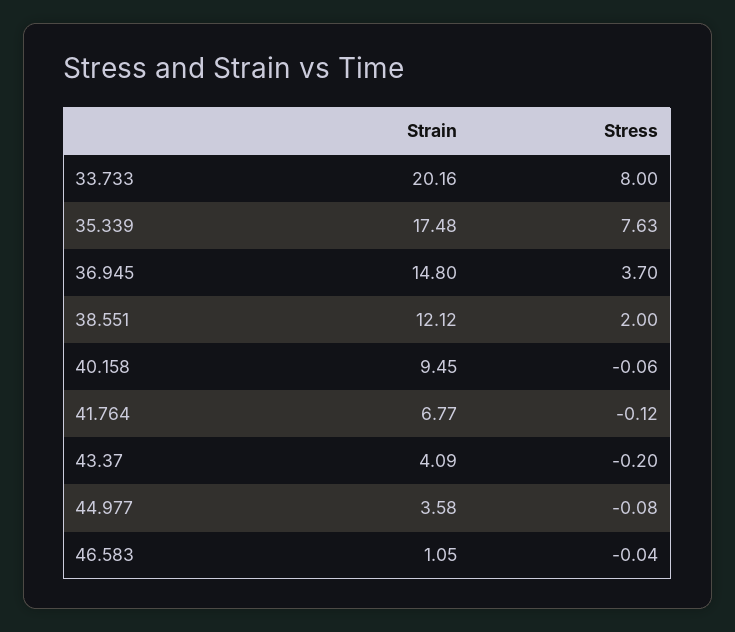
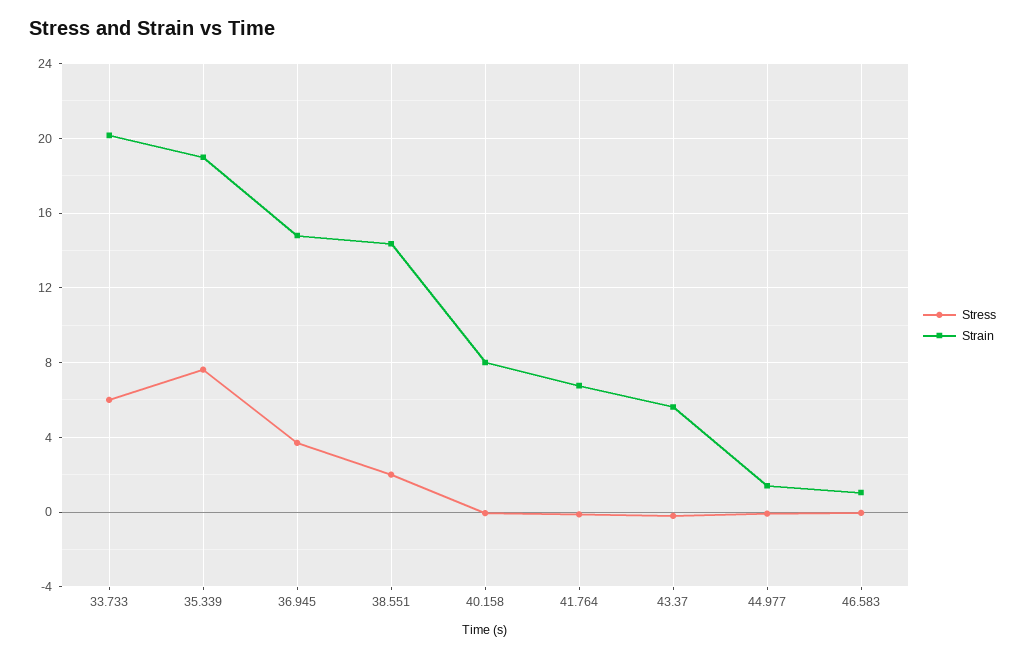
  {
    "Strain": {
      "33.733": 20.16,
-     "35.339": 17.48,
+     "35.339": 19,
      "36.945": 14.8,
-     "38.551": 12.12,
+     "38.551": 14.5,
-     "40.158": 9.45,
+     "40.158": 8,
      "41.764": 6.77,
-     "43.37": 4.09,
+     "43.37": 5.5,
-     "44.977": 3.58,
+     "44.977": 1.5,
      "46.583": 1.05
    },
    "Stress": {
-     "33.733": 8,
+     "33.733": 6,
      "35.339": 7.63,
      "36.945": 3.7,
      "38.551": 2,
      "40.158": -0.06,
      "41.764": -0.12,
      "43.37": -0.2,
      "44.977": -0.08,
      "46.583": -0.04
    }
  }

